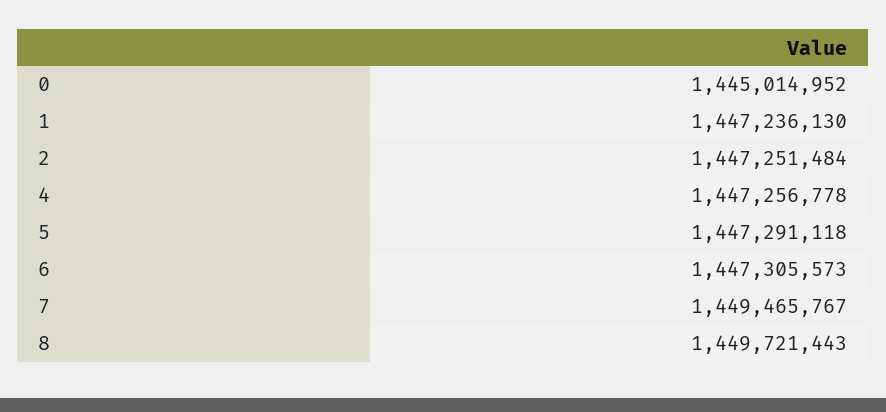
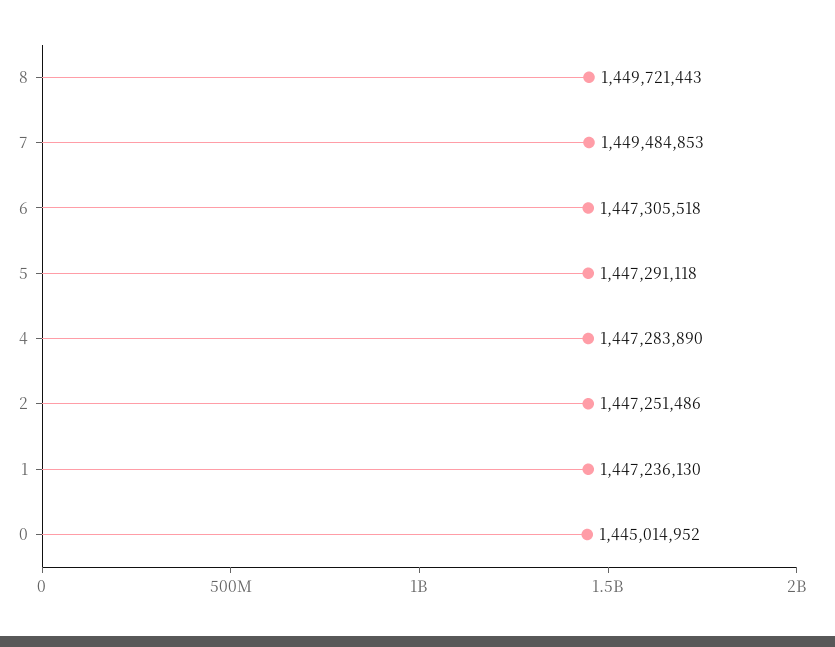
  {
    "0": 1445014952,
    "1": 1447236130,
-   "2": 1447251484,
+   "2": 1447251486,
-   "4": 1447256778,
+   "4": 1447283890,
    "5": 1447291118,
-   "6": 1447305573,
+   "6": 1447305518,
-   "7": 1449465767,
+   "7": 1449484853,
    "8": 1449721443
  }

